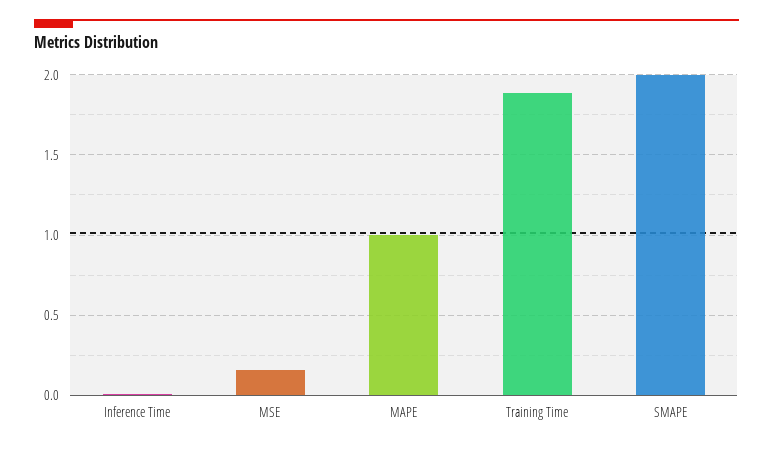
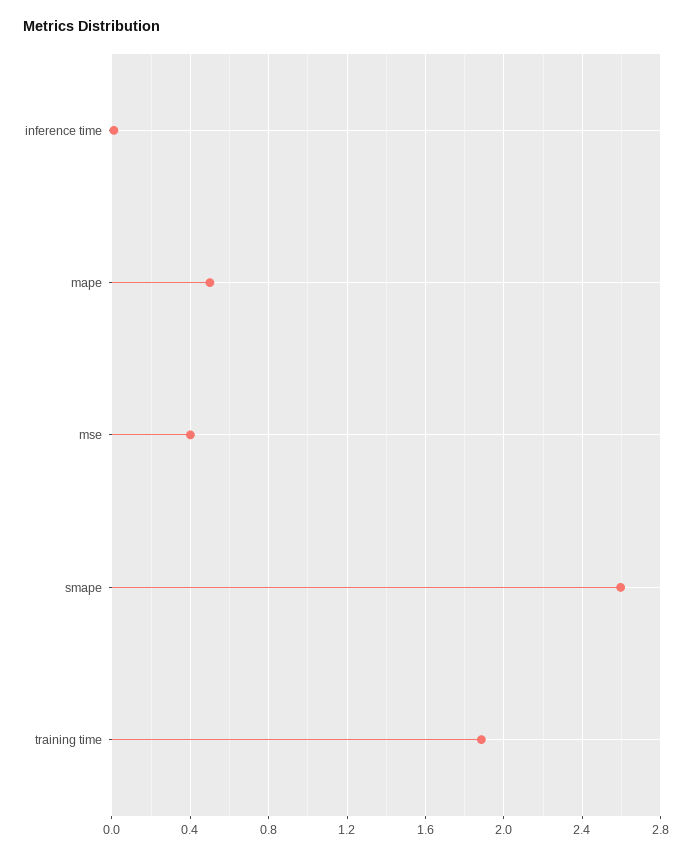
  {
    "Inference Time": 0,
-   "MSE": 0.15,
+   "MSE": 0.4,
-   "MAPE": 1,
+   "MAPE": 0.5,
    "Training Time": 1.9,
-   "SMAPE": 2
+   "SMAPE": 2.6
  }

